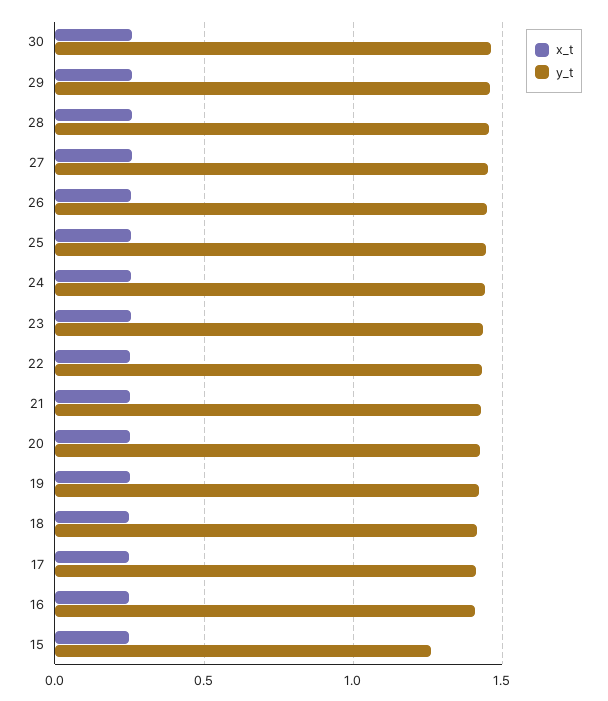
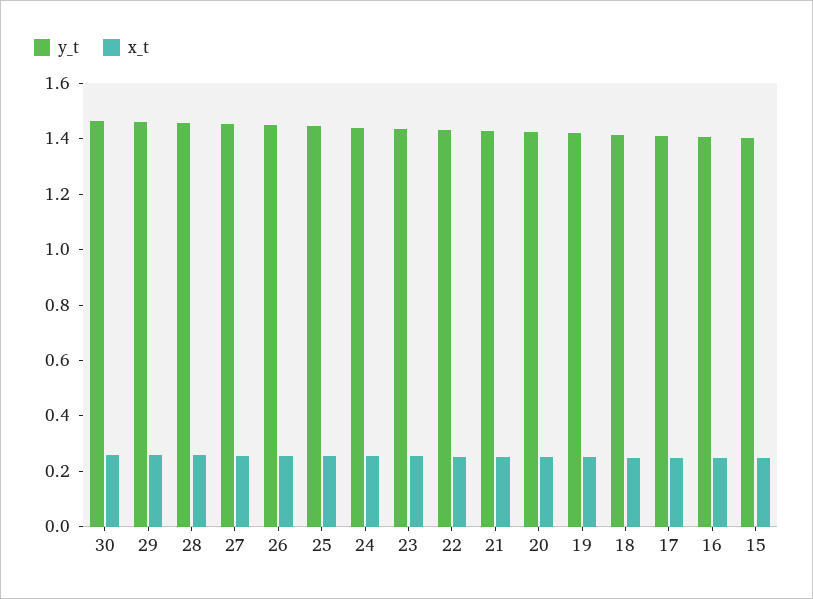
  {
    "x_t": {
      "30": 0.25,
      "29": 0.25,
      "28": 0.25,
      "27": 0.25,
      "26": 0.25,
      "25": 0.25,
      "24": 0.25,
      "23": 0.25,
      "22": 0.25,
      "21": 0.25,
      "20": 0.25,
      "19": 0.25,
      "18": 0.25,
      "17": 0.25,
      "16": 0.25,
      "15": 0.25
    },
    "y_t": {
      "30": 1.45,
      "29": 1.45,
      "28": 1.45,
      "27": 1.45,
      "26": 1.45,
      "25": 1.45,
      "24": 1.45,
      "23": 1.45,
      "22": 1.45,
      "21": 1.45,
      "20": 1.4,
      "19": 1.4,
      "18": 1.4,
      "17": 1.4,
      "16": 1.4,
-     "15": 1.25
+     "15": 1.4
    }
  }

